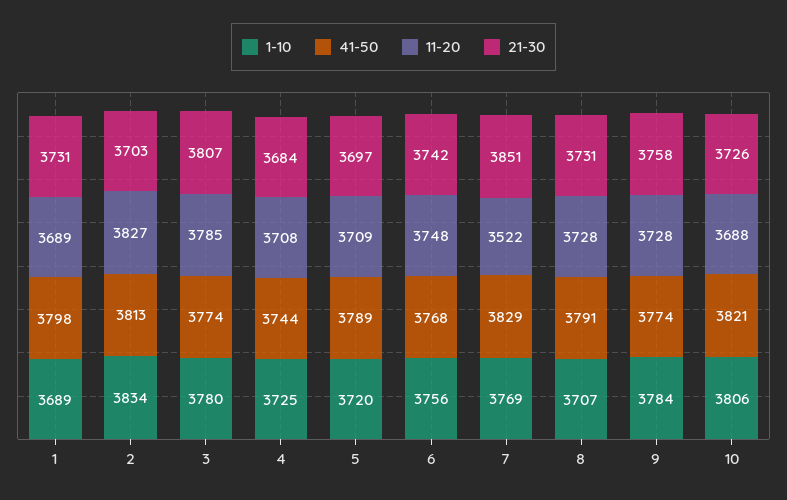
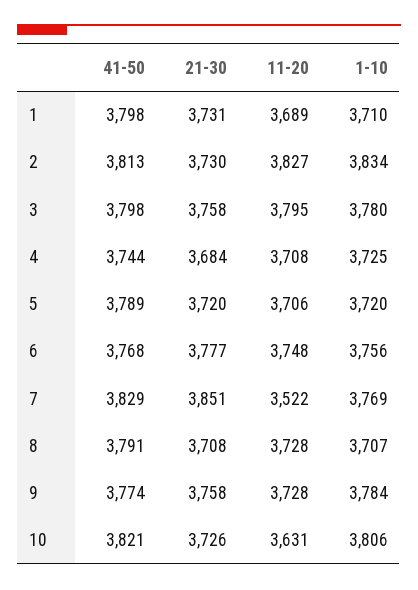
  {
    "1-10": {
-     "1": 3689,
+     "1": 3710,
      "2": 3834,
      "3": 3780,
      "4": 3725,
      "5": 3720,
      "6": 3756,
      "7": 3769,
      "8": 3707,
      "9": 3784,
      "10": 3806
    },
    "41-50": {
      "1": 3798,
      "2": 3813,
-     "3": 3774,
+     "3": 3798,
      "4": 3744,
      "5": 3789,
      "6": 3768,
      "7": 3829,
      "8": 3791,
      "9": 3774,
      "10": 3821
    },
    "11-20": {
      "1": 3689,
      "2": 3827,
-     "3": 3785,
+     "3": 3795,
      "4": 3708,
-     "5": 3709,
+     "5": 3706,
      "6": 3748,
      "7": 3522,
      "8": 3728,
      "9": 3728,
-     "10": 3688
+     "10": 3631
    },
    "21-30": {
      "1": 3731,
-     "2": 3703,
+     "2": 3730,
-     "3": 3807,
+     "3": 3758,
      "4": 3684,
-     "5": 3697,
+     "5": 3720,
-     "6": 3742,
+     "6": 3777,
      "7": 3851,
-     "8": 3731,
+     "8": 3708,
      "9": 3758,
      "10": 3726
    }
  }

